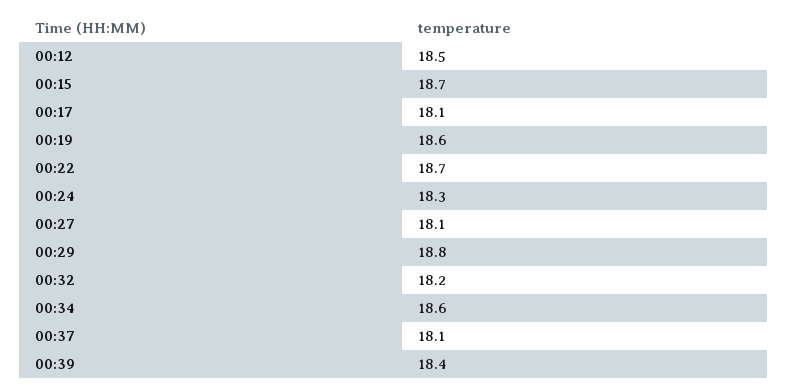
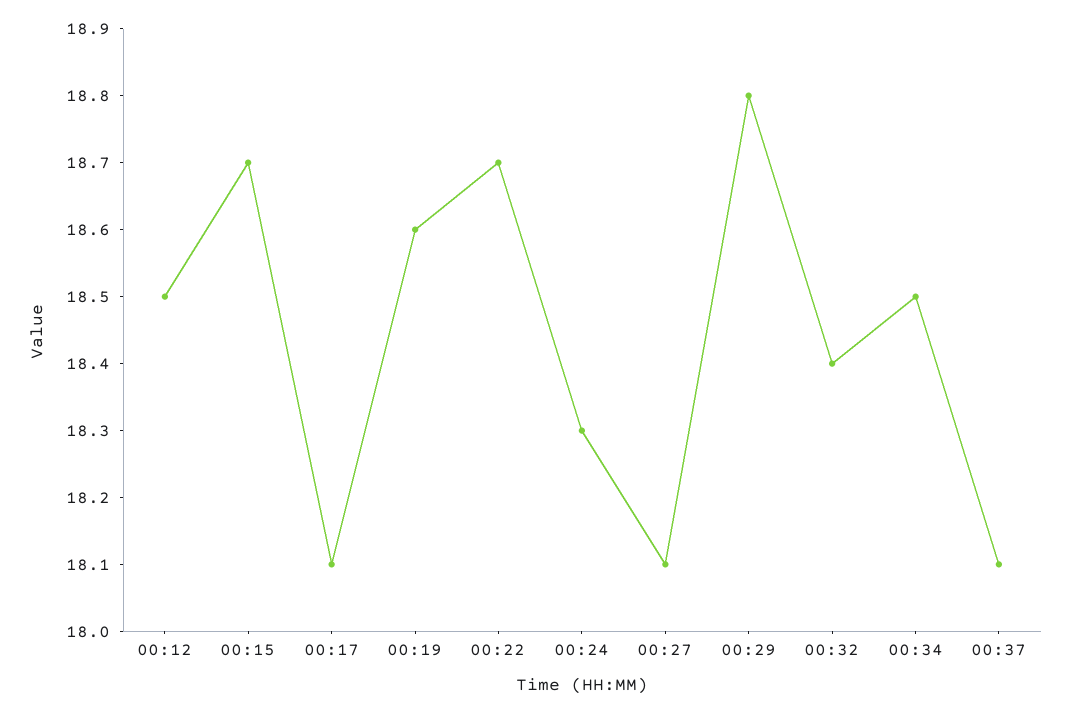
  {
    "00:12": 18.5,
    "00:15": 18.7,
    "00:17": 18.1,
    "00:19": 18.6,
    "00:22": 18.7,
    "00:24": 18.3,
    "00:27": 18.1,
    "00:29": 18.8,
-   "00:32": 18.2,
+   "00:32": 18.4,
-   "00:34": 18.6,
+   "00:34": 18.5,
-   "00:37": 18.1,
+   "00:37": 18.1
-   "00:39": 18.4
  }

